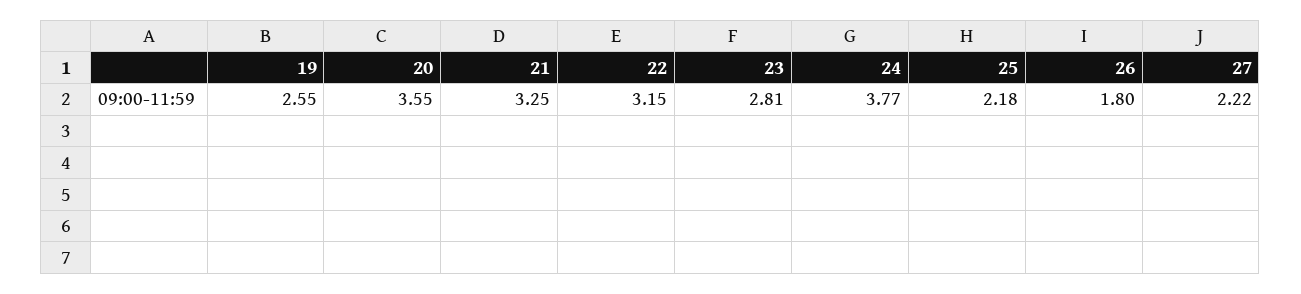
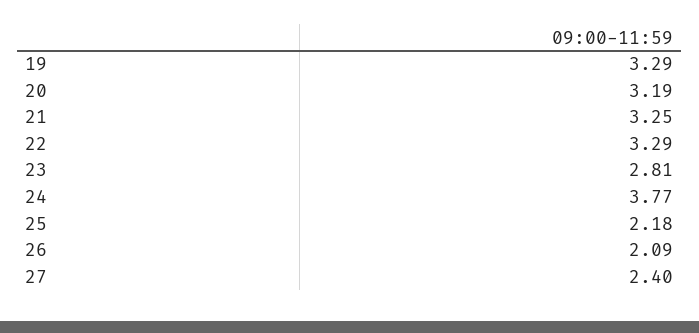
  {
-   "19": 2.55,
+   "19": 3.29,
-   "20": 3.55,
+   "20": 3.19,
    "21": 3.25,
-   "22": 3.15,
+   "22": 3.29,
    "23": 2.81,
    "24": 3.77,
    "25": 2.18,
-   "26": 1.8,
+   "26": 2.09,
-   "27": 2.22
+   "27": 2.4
  }

